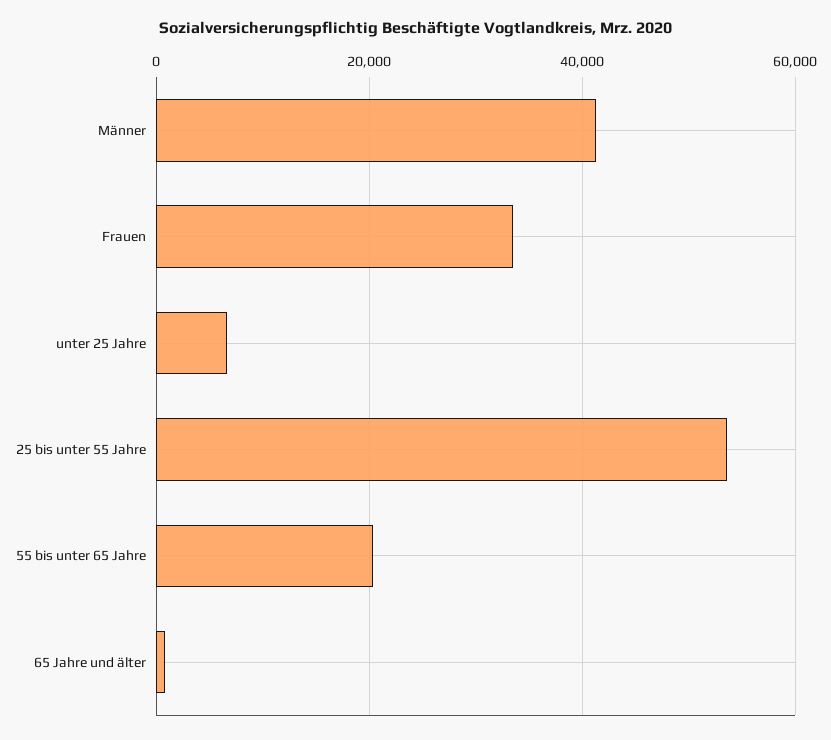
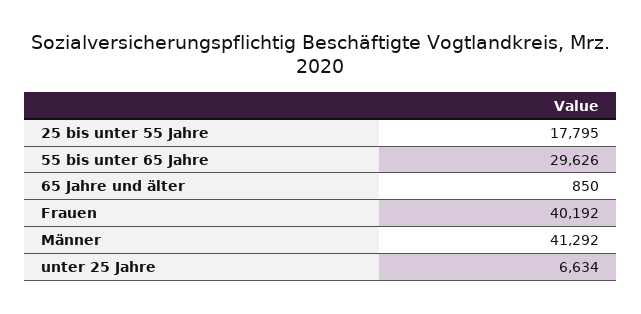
  {
    "Männer": 41292,
-   "Frauen": 34000,
+   "Frauen": 40192,
    "unter 25 Jahre": 6634,
-   "25 bis unter 55 Jahre": 54000,
+   "25 bis unter 55 Jahre": 17795,
-   "55 bis unter 65 Jahre": 20000,
+   "55 bis unter 65 Jahre": 29626,
    "65 Jahre und älter": 850
  }

